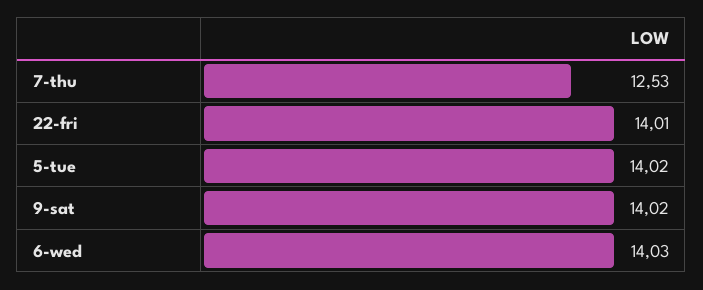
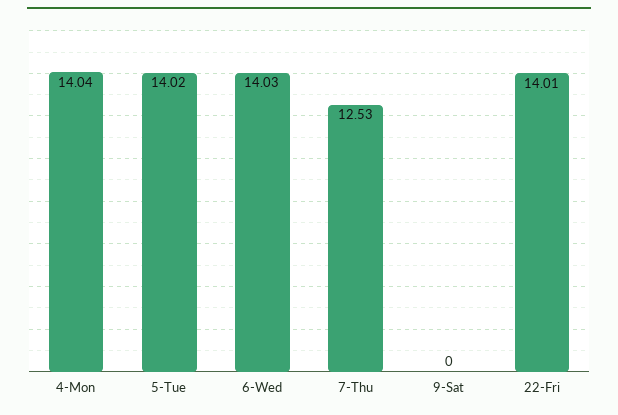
  {
    "7-thu": 12.53,
    "22-fri": 14.01,
    "5-tue": 14.02,
-   "9-sat": 14.02,
+   "9-sat": 0,
-   "6-wed": 14.03
+   "6-wed": 14.03,
+   "4-Mon": 14.04
  }

